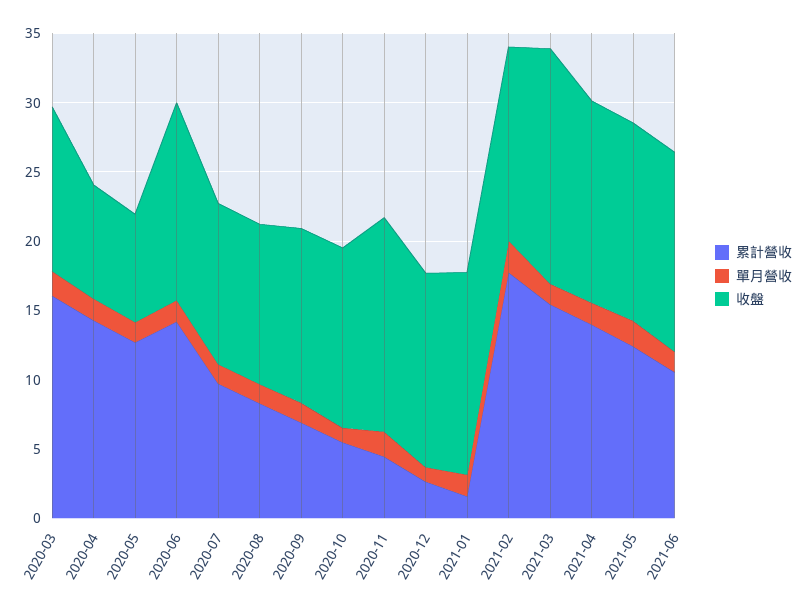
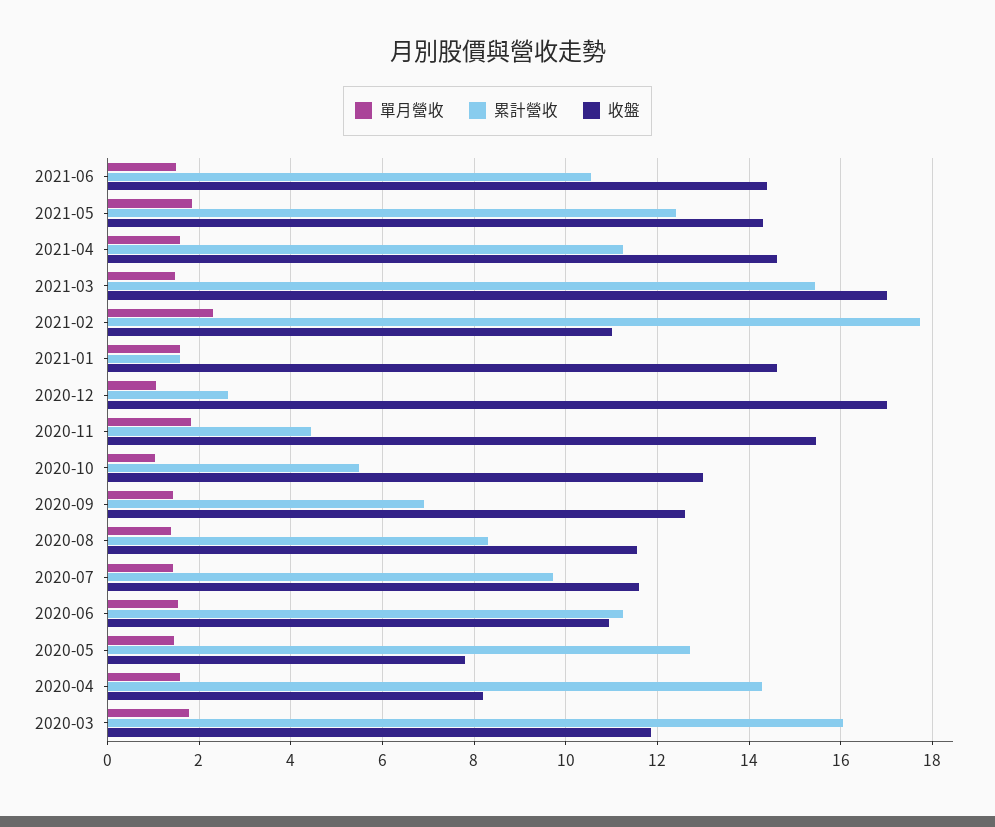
  {
    "累計營收": {
      "2020-03": 16,
      "2020-04": 14.2,
      "2020-05": 12.8,
-     "2020-06": 14,
+     "2020-06": 11.2,
      "2020-07": 9.8,
      "2020-08": 8.2,
      "2020-09": 7,
      "2020-10": 5.4,
      "2020-11": 4.4,
      "2020-12": 2.6,
      "2021-01": 1.6,
      "2021-02": 17.8,
      "2021-03": 15.4,
-     "2021-04": 14,
+     "2021-04": 11.2,
      "2021-05": 12.4,
      "2021-06": 10.6
    },
    "單月營收": {
      "2020-03": 1.8,
      "2020-04": 1.6,
      "2020-05": 1.4,
      "2020-06": 1.6,
      "2020-07": 1.4,
      "2020-08": 1.4,
      "2020-09": 1.4,
      "2020-10": 1,
      "2020-11": 1.8,
      "2020-12": 1,
      "2021-01": 1.6,
      "2021-02": 2.4,
      "2021-03": 1.4,
      "2021-04": 1.6,
      "2021-05": 1.8,
      "2021-06": 1.4
    },
    "收盤": {
      "2020-03": 11.8,
      "2020-04": 8.2,
      "2020-05": 7.8,
-     "2020-06": 14,
+     "2020-06": 11,
      "2020-07": 11.6,
      "2020-08": 11.6,
      "2020-09": 12.6,
      "2020-10": 13,
      "2020-11": 15.4,
-     "2020-12": 14,
+     "2020-12": 17,
      "2021-01": 14.6,
-     "2021-02": 14,
+     "2021-02": 11,
      "2021-03": 17,
      "2021-04": 14.6,
      "2021-05": 14.4,
      "2021-06": 14.4
    }
  }

